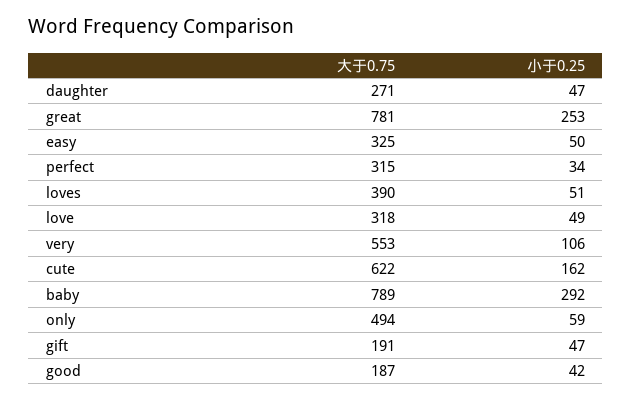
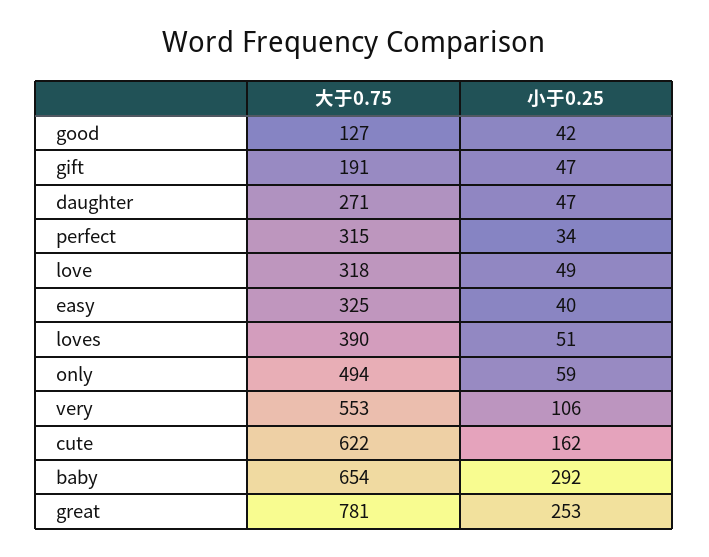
  {
    "大于0.75": {
      "daughter": 271,
      "great": 781,
      "easy": 325,
      "perfect": 315,
      "loves": 390,
      "love": 318,
      "very": 553,
      "cute": 622,
-     "baby": 789,
+     "baby": 654,
      "only": 494,
      "gift": 191,
-     "good": 187
+     "good": 127
    },
    "小于0.25": {
      "daughter": 47,
      "great": 253,
-     "easy": 50,
+     "easy": 40,
      "perfect": 34,
      "loves": 51,
      "love": 49,
      "very": 106,
      "cute": 162,
      "baby": 292,
      "only": 59,
      "gift": 47,
      "good": 42
    }
  }

